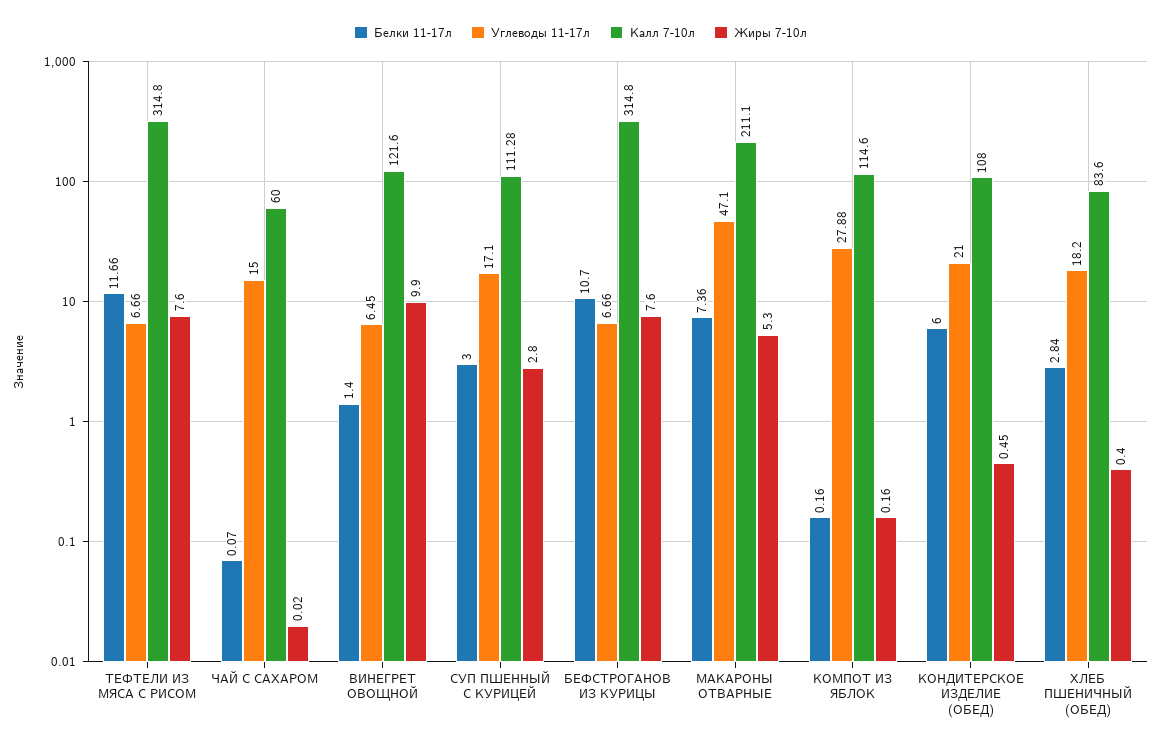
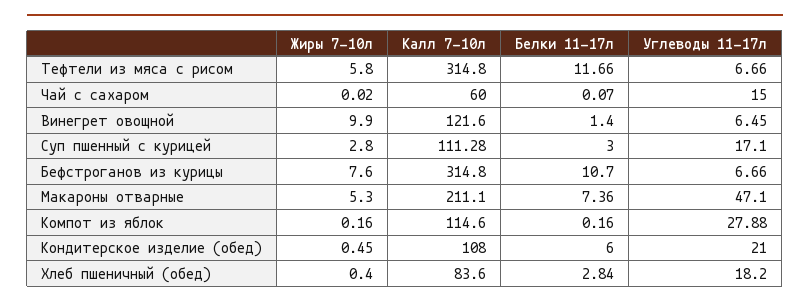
  {
    "Белки 11-17л": {
      "ТЕФТЕЛИ ИЗ МЯСА С РИСОМ": 11.66,
      "ЧАЙ С САХАРОМ": 0.07,
      "ВИНЕГРЕТ ОВОЩНОЙ": 1.4,
      "СУП ПШЕННЫЙ С КУРИЦЕЙ": 3,
      "БЕФСТРОГАНОВ ИЗ КУРИЦЫ": 10.7,
      "МАКАРОНЫ ОТВАРНЫЕ": 7.36,
      "КОМПОТ ИЗ ЯБЛОК": 0.16,
      "КОНДИТЕРСКОЕ ИЗДЕЛИЕ (ОБЕД)": 6,
      "ХЛЕБ ПШЕНИЧНЫЙ (ОБЕД)": 2.84
    },
    "Углеводы 11-17л": {
      "ТЕФТЕЛИ ИЗ МЯСА С РИСОМ": 6.66,
      "ЧАЙ С САХАРОМ": 15,
      "ВИНЕГРЕТ ОВОЩНОЙ": 6.45,
      "СУП ПШЕННЫЙ С КУРИЦЕЙ": 17.1,
      "БЕФСТРОГАНОВ ИЗ КУРИЦЫ": 6.66,
      "МАКАРОНЫ ОТВАРНЫЕ": 47.1,
      "КОМПОТ ИЗ ЯБЛОК": 27.88,
      "КОНДИТЕРСКОЕ ИЗДЕЛИЕ (ОБЕД)": 21,
      "ХЛЕБ ПШЕНИЧНЫЙ (ОБЕД)": 18.2
    },
    "Калл 7-10л": {
      "ТЕФТЕЛИ ИЗ МЯСА С РИСОМ": 314.8,
      "ЧАЙ С САХАРОМ": 60,
      "ВИНЕГРЕТ ОВОЩНОЙ": 121.6,
      "СУП ПШЕННЫЙ С КУРИЦЕЙ": 111.28,
      "БЕФСТРОГАНОВ ИЗ КУРИЦЫ": 314.8,
      "МАКАРОНЫ ОТВАРНЫЕ": 211.1,
      "КОМПОТ ИЗ ЯБЛОК": 114.6,
      "КОНДИТЕРСКОЕ ИЗДЕЛИЕ (ОБЕД)": 108,
      "ХЛЕБ ПШЕНИЧНЫЙ (ОБЕД)": 83.6
    },
    "Жиры 7-10л": {
-     "ТЕФТЕЛИ ИЗ МЯСА С РИСОМ": 7.6,
+     "ТЕФТЕЛИ ИЗ МЯСА С РИСОМ": 5.8,
      "ЧАЙ С САХАРОМ": 0.02,
      "ВИНЕГРЕТ ОВОЩНОЙ": 9.9,
      "СУП ПШЕННЫЙ С КУРИЦЕЙ": 2.8,
      "БЕФСТРОГАНОВ ИЗ КУРИЦЫ": 7.6,
      "МАКАРОНЫ ОТВАРНЫЕ": 5.3,
      "КОМПОТ ИЗ ЯБЛОК": 0.16,
      "КОНДИТЕРСКОЕ ИЗДЕЛИЕ (ОБЕД)": 0.45,
      "ХЛЕБ ПШЕНИЧНЫЙ (ОБЕД)": 0.4
    }
  }

